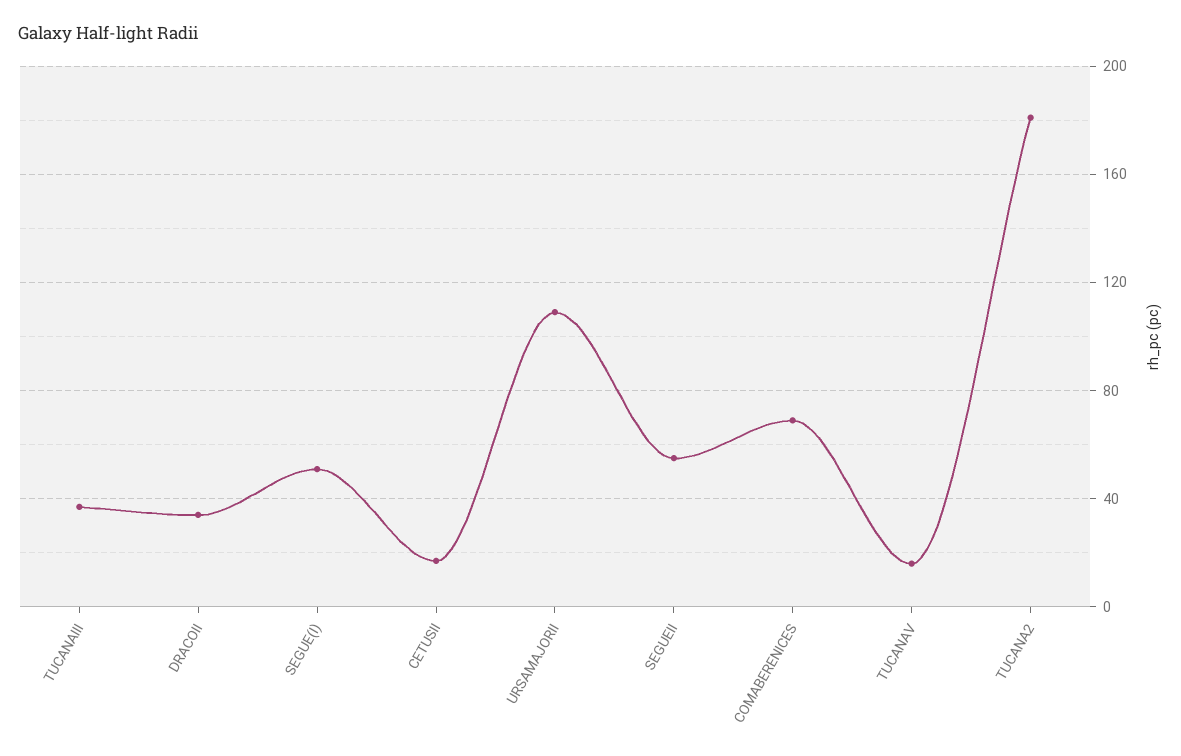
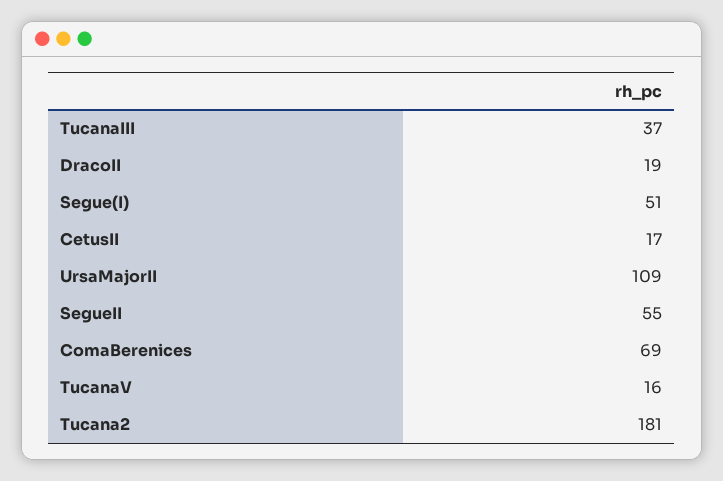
  {
    "TUCANAIII": 37,
-   "DRACOII": 35,
+   "DRACOII": 19,
    "SEGUE(I)": 51,
    "CETUSII": 17,
    "URSAMAJORII": 109,
    "SEGUEII": 55,
    "COMABERENICES": 69,
    "TUCANAV": 16,
    "TUCANA2": 181
  }

